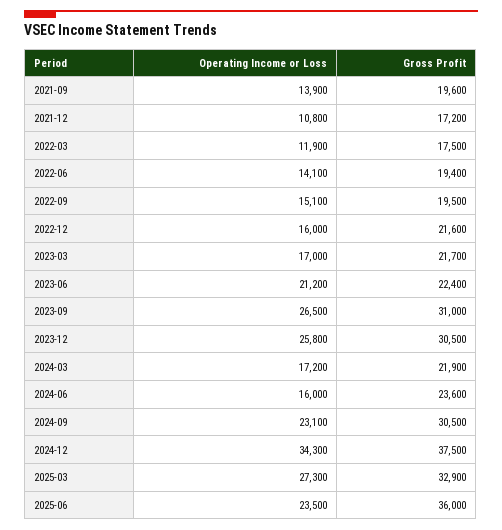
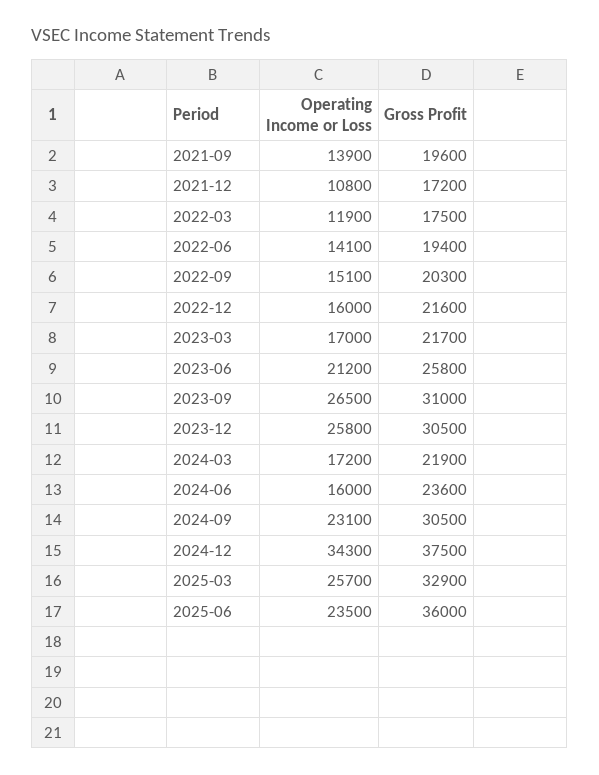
  {
    "Operating Income or Loss": {
      "2021-09": 13900,
      "2021-12": 10800,
      "2022-03": 11900,
      "2022-06": 14100,
      "2022-09": 15100,
      "2022-12": 16000,
      "2023-03": 17000,
      "2023-06": 21200,
      "2023-09": 26500,
      "2023-12": 25800,
      "2024-03": 17200,
      "2024-06": 16000,
      "2024-09": 23100,
      "2024-12": 34300,
-     "2025-03": 27300,
+     "2025-03": 25700,
      "2025-06": 23500
    },
    "Gross Profit": {
      "2021-09": 19600,
      "2021-12": 17200,
      "2022-03": 17500,
      "2022-06": 19400,
-     "2022-09": 19500,
+     "2022-09": 20300,
      "2022-12": 21600,
      "2023-03": 21700,
-     "2023-06": 22400,
+     "2023-06": 25800,
      "2023-09": 31000,
      "2023-12": 30500,
      "2024-03": 21900,
      "2024-06": 23600,
      "2024-09": 30500,
      "2024-12": 37500,
      "2025-03": 32900,
      "2025-06": 36000
    }
  }

